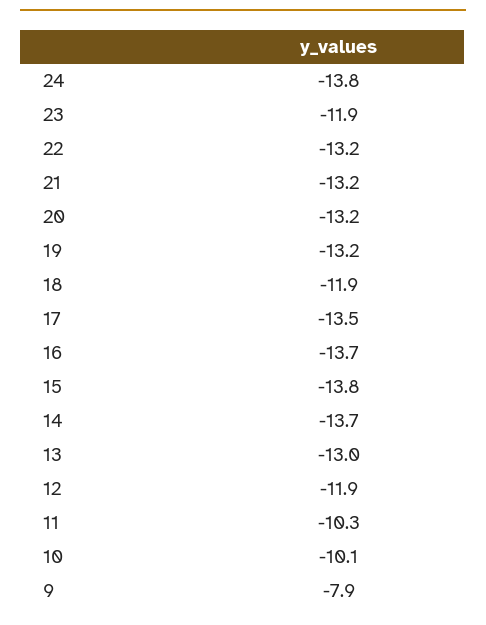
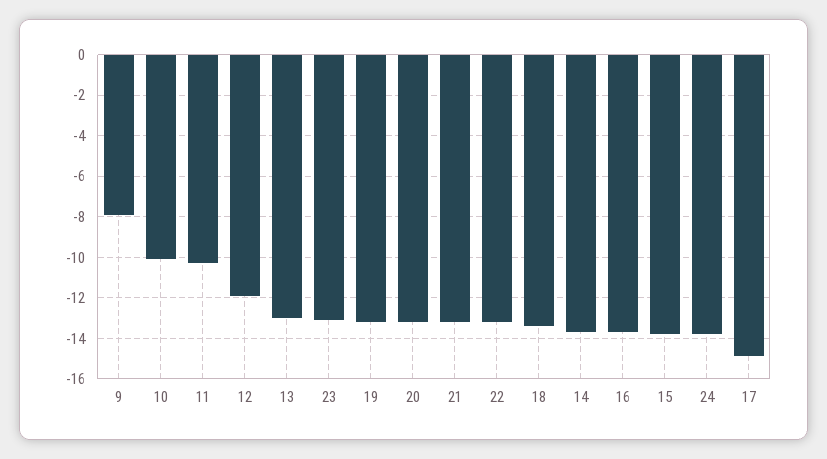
  {
    "24": -13.8,
-   "23": -11.9,
+   "23": -13,
    "22": -13.2,
    "21": -13.2,
    "20": -13.2,
    "19": -13.2,
-   "18": -11.9,
+   "18": -13.5,
-   "17": -13.5,
+   "17": -15,
    "16": -13.7,
    "15": -13.8,
    "14": -13.7,
    "13": -13,
    "12": -11.9,
    "11": -10.3,
    "10": -10.1,
    "9": -7.9
  }

